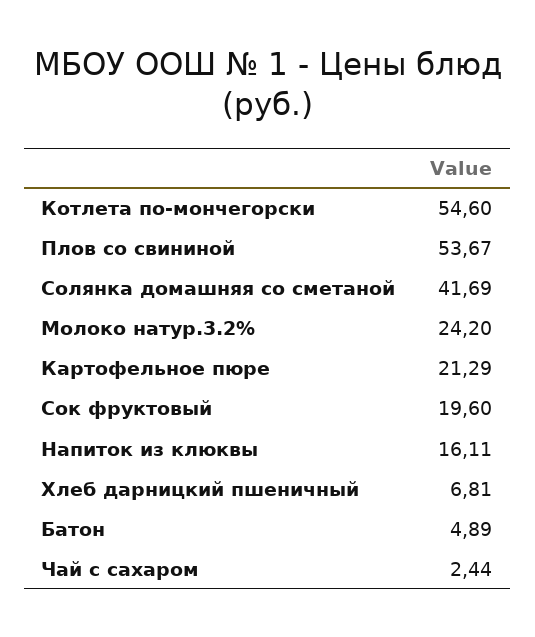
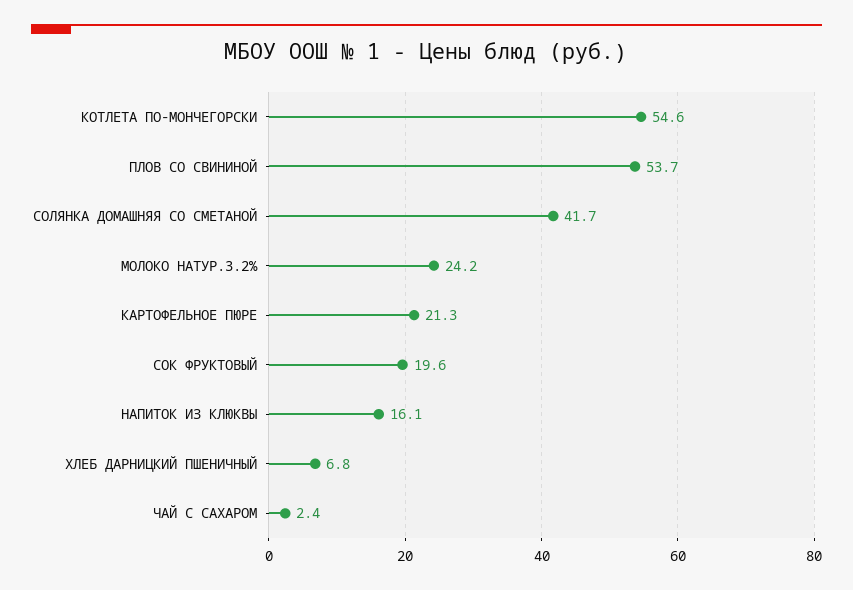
  {
    "Котлета по-мончегорски": 54.6,
    "Плов со свининой": 53.67,
    "Солянка домашняя со сметаной": 41.69,
    "Молоко натур.3.2%": 24.2,
    "Картофельное пюре": 21.29,
    "Сок фруктовый": 19.6,
    "Напиток из клюквы": 16.11,
    "Хлеб дарницкий пшеничный": 6.81,
-   "Батон": 4.89,
    "Чай с сахаром": 2.44
  }

